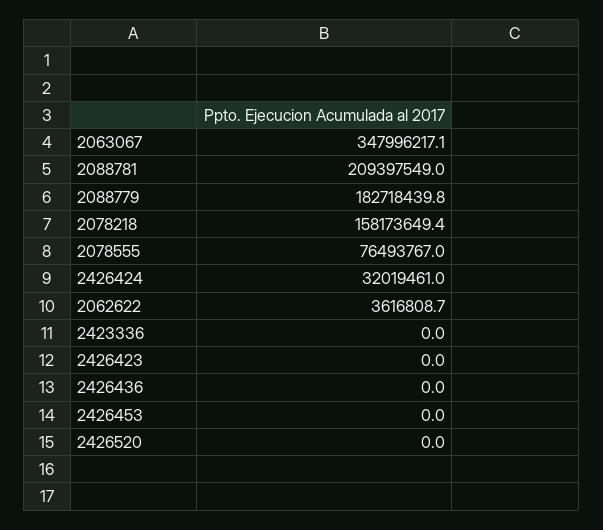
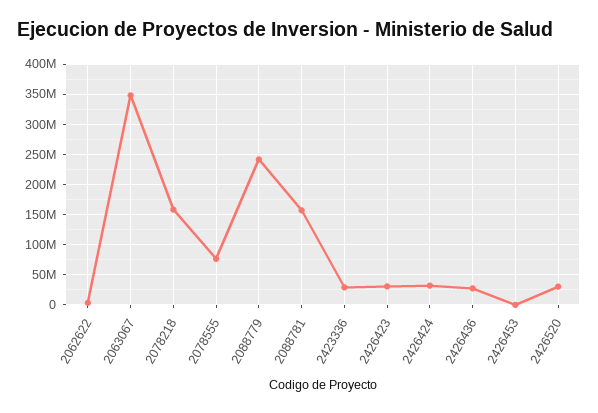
  {
    "2063067": 347996217.1,
-   "2088781": 209397549,
+   "2088781": 160000000,
-   "2088779": 182718439.8,
+   "2088779": 240000000,
    "2078218": 158173649.4,
    "2078555": 76493767,
    "2426424": 32019461,
    "2062622": 3616808.7,
-   "2423336": 0,
+   "2423336": 30000000,
-   "2426423": 0,
+   "2426423": 30000000,
-   "2426436": 0,
+   "2426436": 30000000,
    "2426453": 0,
-   "2426520": 0
+   "2426520": 30000000
  }

